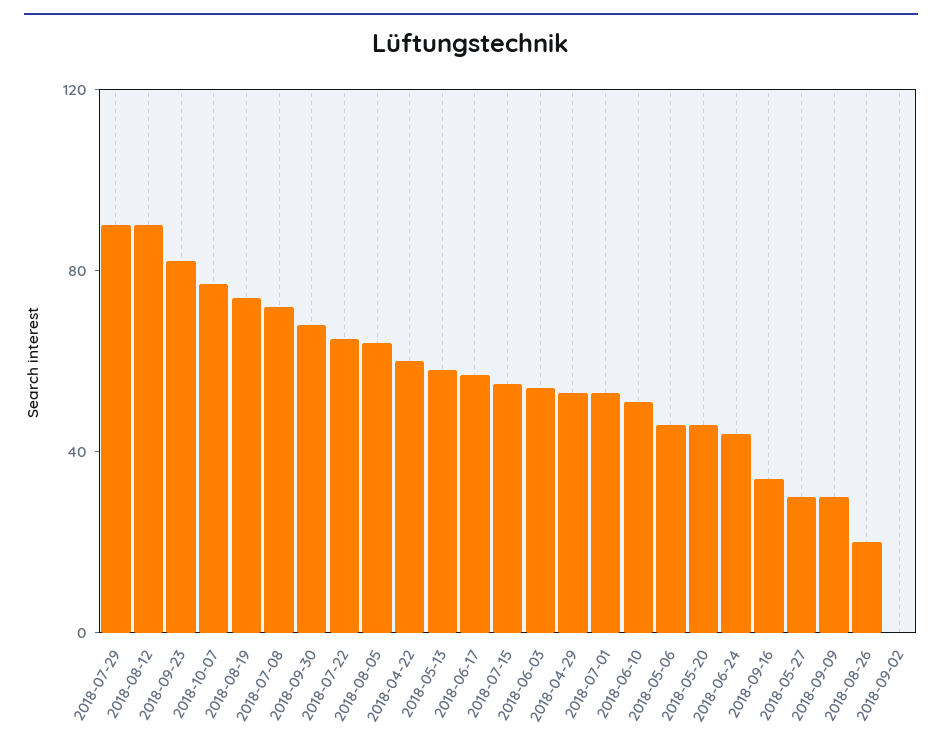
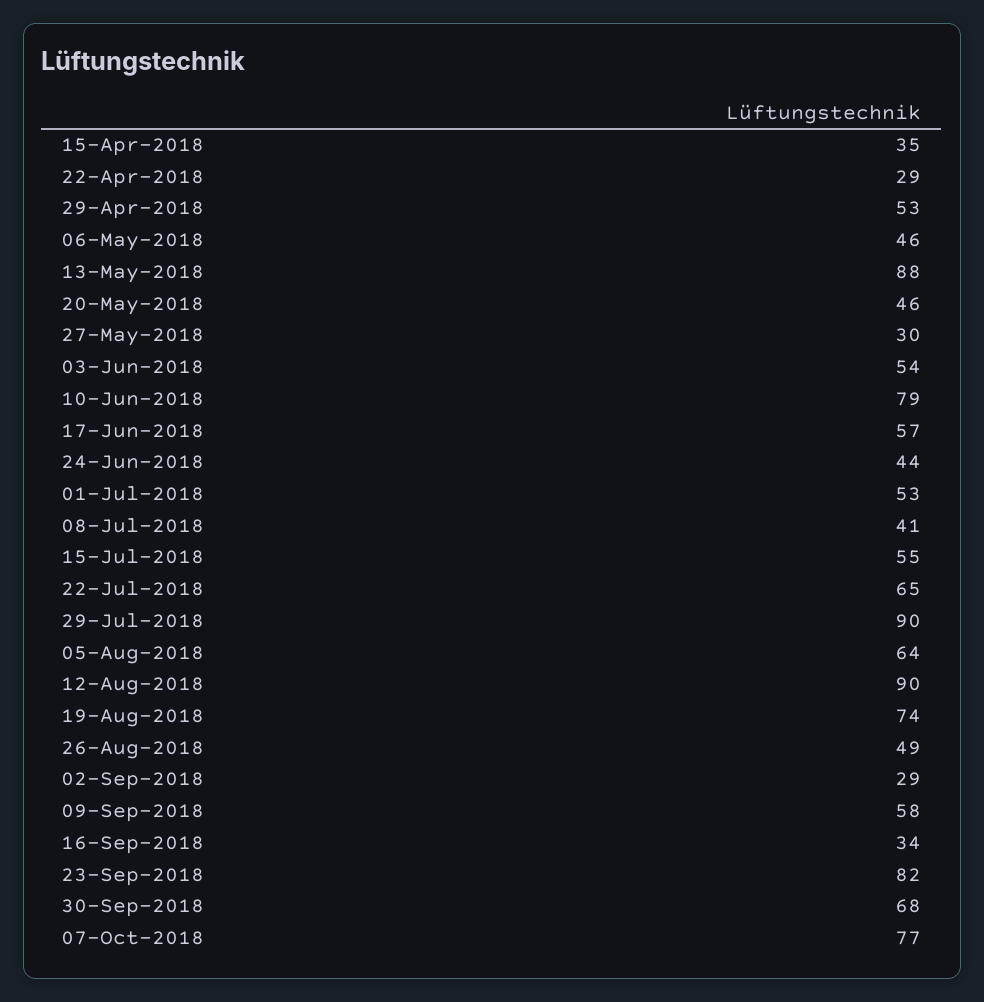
  {
    "2018-07-29": 90,
    "2018-08-12": 90,
    "2018-09-23": 82,
    "2018-10-07": 77,
    "2018-08-19": 74,
-   "2018-07-08": 70,
+   "2018-07-08": 41,
    "2018-09-30": 68,
    "2018-07-22": 65,
    "2018-08-05": 64,
-   "2018-04-22": 60,
+   "2018-04-22": 29,
-   "2018-05-13": 60,
+   "2018-05-13": 88,
    "2018-06-17": 57,
    "2018-07-15": 55,
    "2018-06-03": 54,
    "2018-04-29": 53,
    "2018-07-01": 53,
-   "2018-06-10": 50,
+   "2018-06-10": 79,
    "2018-05-06": 46,
    "2018-05-20": 46,
    "2018-06-24": 44,
    "2018-09-16": 34,
    "2018-05-27": 30,
-   "2018-09-09": 30,
+   "2018-09-09": 58,
-   "2018-08-26": 20,
+   "2018-08-26": 49,
-   "2018-09-02": 0
+   "2018-09-02": 29,
+   "15-Apr-2018": 35
  }

